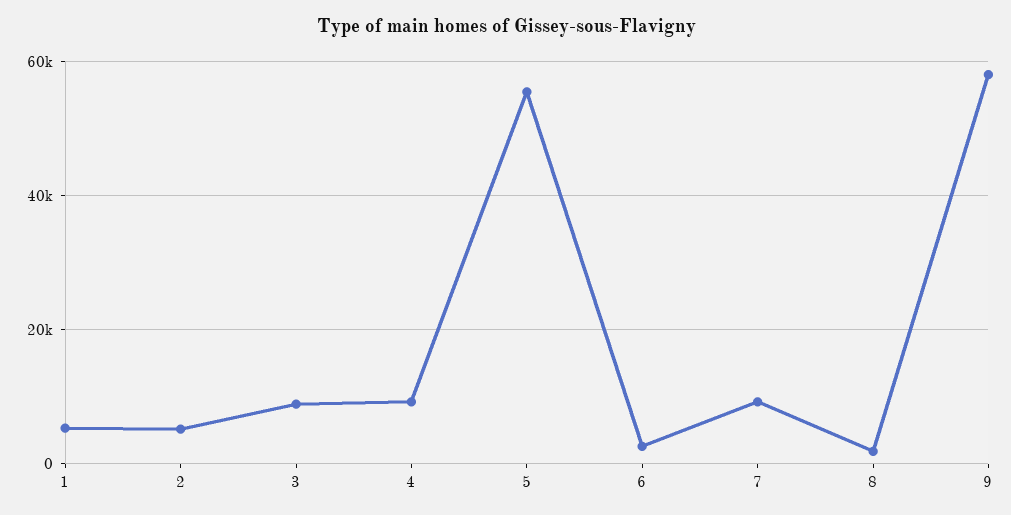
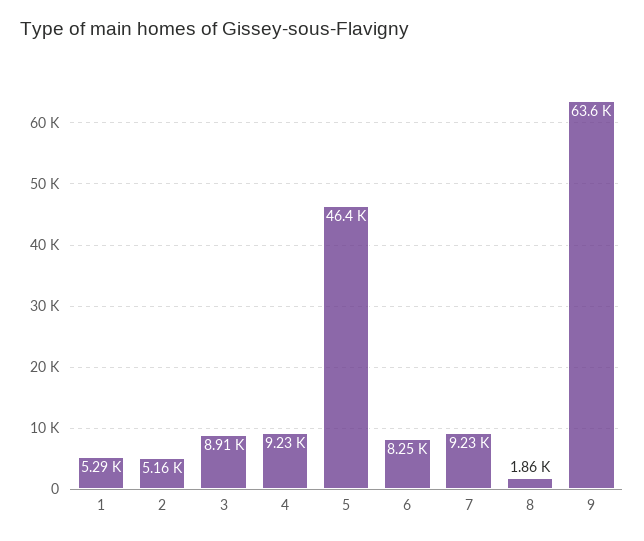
  {
    "1": 5290,
    "2": 5160,
    "3": 8910,
    "4": 9230,
-   "5": 56000,
+   "5": 46400,
-   "6": 2000,
+   "6": 8250,
    "7": 9230,
    "8": 1860,
-   "9": 58000
+   "9": 63600
  }

